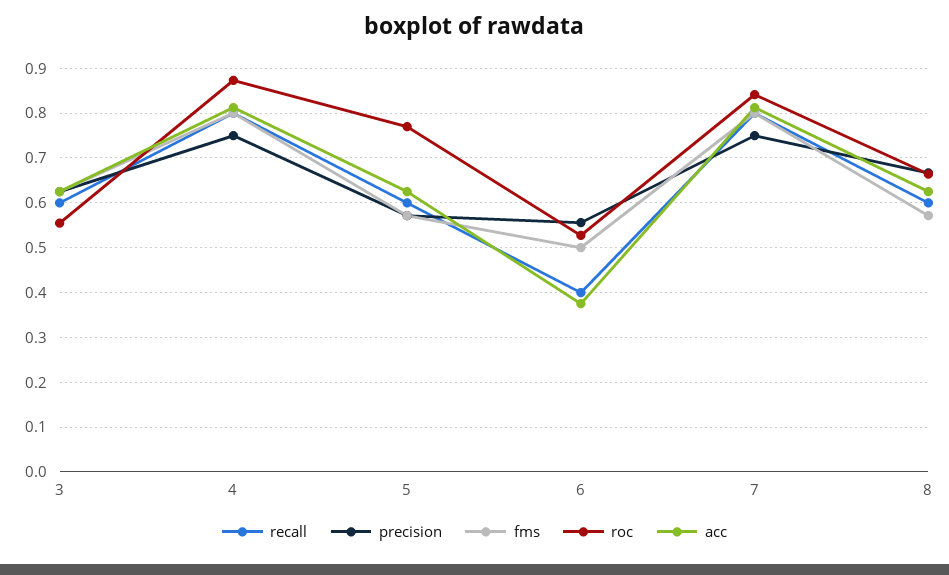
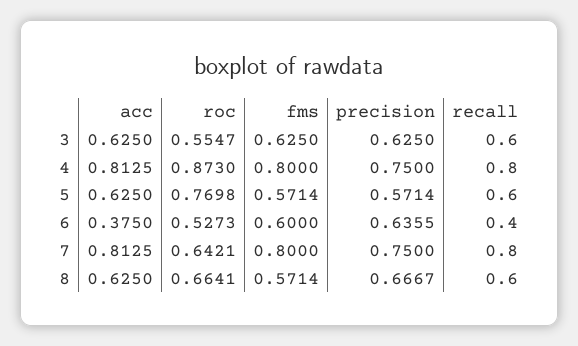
  {
    "recall": {
      "3": 0.6,
      "4": 0.8,
      "5": 0.6,
      "6": 0.4,
      "7": 0.8,
      "8": 0.6
    },
    "precision": {
      "3": 0.625,
      "4": 0.75,
      "5": 0.5714,
-     "6": 0.56,
+     "6": 0.6355,
      "7": 0.75,
      "8": 0.6667
    },
    "fms": {
      "3": 0.625,
      "4": 0.8,
      "5": 0.5714,
-     "6": 0.5,
+     "6": 0.6,
      "7": 0.8,
      "8": 0.5714
    },
    "roc": {
      "3": 0.5547,
      "4": 0.873,
      "5": 0.7698,
      "6": 0.5273,
-     "7": 0.84,
+     "7": 0.6421,
      "8": 0.6641
    },
    "acc": {
      "3": 0.625,
      "4": 0.8125,
      "5": 0.625,
      "6": 0.375,
      "7": 0.8125,
      "8": 0.625
    }
  }

